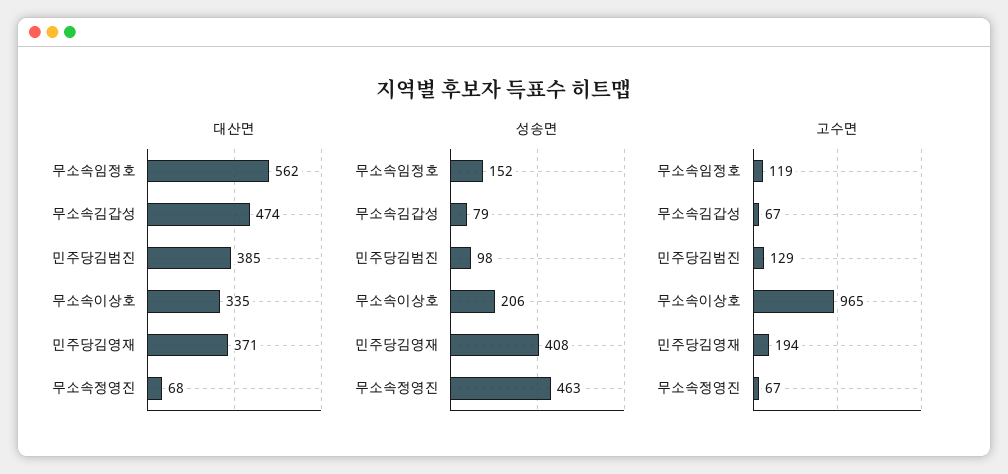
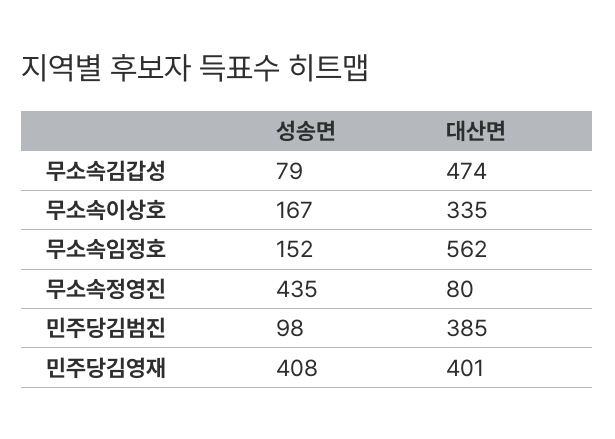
  {
    "대산면": {
      "무소속임정호": 562,
      "무소속김갑성": 474,
      "민주당김범진": 385,
      "무소속이상호": 335,
-     "민주당김영재": 371,
+     "민주당김영재": 401,
-     "무소속정영진": 68
+     "무소속정영진": 80
    },
    "성송면": {
      "무소속임정호": 152,
      "무소속김갑성": 79,
      "민주당김범진": 98,
-     "무소속이상호": 206,
+     "무소속이상호": 167,
      "민주당김영재": 408,
-     "무소속정영진": 463
+     "무소속정영진": 435
-   },
+   }
-   "고수면": {
-     "무소속임정호": 119,
-     "무소속김갑성": 67,
-     "민주당김범진": 129,
-     "무소속이상호": 965,
-     "민주당김영재": 194,
-     "무소속정영진": 67
-   }
  }

